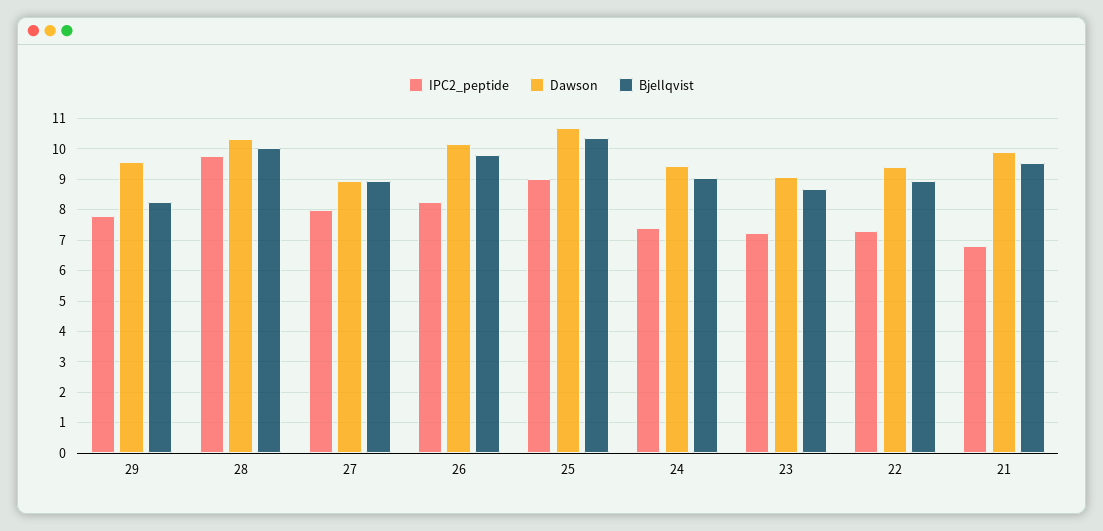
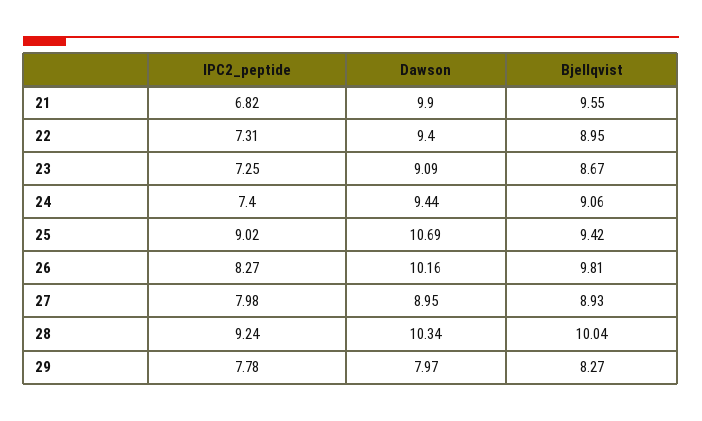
  {
    "IPC2_peptide": {
      "29": 7.78,
-     "28": 9.8,
+     "28": 9.24,
      "27": 7.98,
      "26": 8.27,
      "25": 9.02,
      "24": 7.4,
      "23": 7.25,
      "22": 7.31,
      "21": 6.82
    },
    "Dawson": {
-     "29": 9.6,
+     "29": 7.97,
      "28": 10.34,
      "27": 8.95,
      "26": 10.16,
      "25": 10.69,
      "24": 9.44,
      "23": 9.09,
      "22": 9.4,
      "21": 9.9
    },
    "Bjellqvist": {
      "29": 8.27,
      "28": 10.04,
      "27": 8.93,
      "26": 9.81,
-     "25": 10.4,
+     "25": 9.42,
      "24": 9.06,
      "23": 8.67,
      "22": 8.95,
      "21": 9.55
    }
  }

